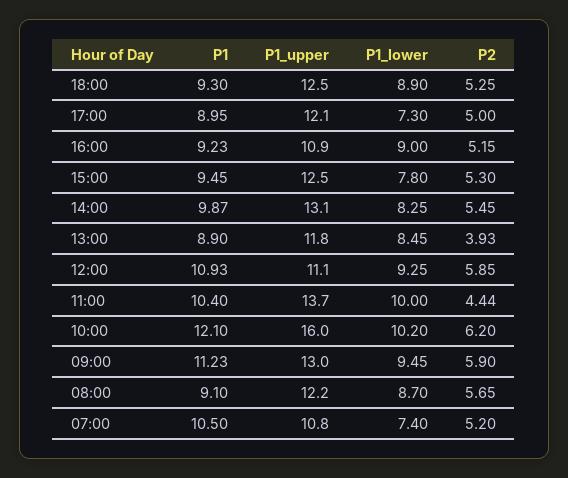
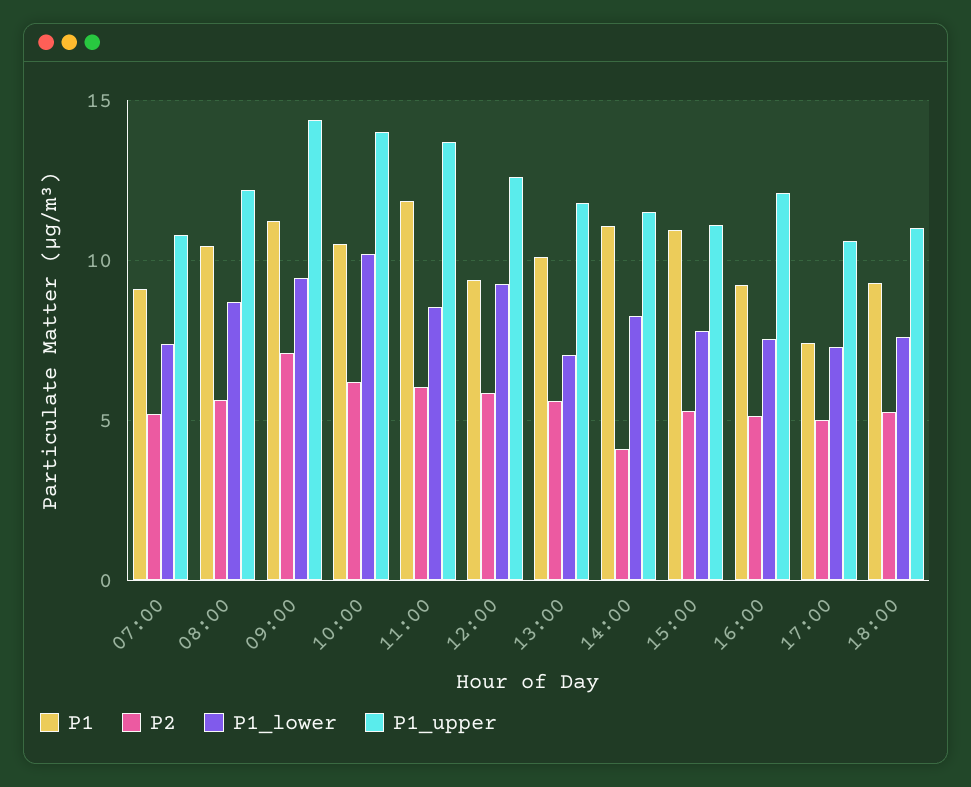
  {
    "P1": {
      "18:00": 9.3,
-     "17:00": 8.95,
+     "17:00": 7.5,
      "16:00": 9.23,
-     "15:00": 9.45,
+     "15:00": 11,
-     "14:00": 9.87,
+     "14:00": 11,
-     "13:00": 8.9,
+     "13:00": 10,
-     "12:00": 10.93,
+     "12:00": 9.5,
-     "11:00": 10.4,
+     "11:00": 12,
-     "10:00": 12.1,
+     "10:00": 10.5,
      "09:00": 11.23,
-     "08:00": 9.1,
+     "08:00": 10.5,
-     "07:00": 10.5
+     "07:00": 9
    },
    "P1_upper": {
-     "18:00": 12.5,
+     "18:00": 11,
-     "17:00": 12.1,
+     "17:00": 10.5,
-     "16:00": 10.9,
+     "16:00": 12,
-     "15:00": 12.5,
+     "15:00": 11,
-     "14:00": 13.1,
+     "14:00": 11.5,
      "13:00": 11.8,
-     "12:00": 11.1,
+     "12:00": 12.5,
      "11:00": 13.7,
-     "10:00": 16,
+     "10:00": 14,
-     "09:00": 13,
+     "09:00": 14.5,
      "08:00": 12.2,
      "07:00": 10.8
    },
    "P1_lower": {
-     "18:00": 8.9,
+     "18:00": 7.5,
      "17:00": 7.3,
-     "16:00": 9,
+     "16:00": 7.5,
      "15:00": 7.8,
      "14:00": 8.25,
-     "13:00": 8.45,
+     "13:00": 7,
      "12:00": 9.25,
-     "11:00": 10,
+     "11:00": 8.5,
      "10:00": 10.2,
      "09:00": 9.45,
      "08:00": 8.7,
      "07:00": 7.4
    },
    "P2": {
      "18:00": 5.25,
      "17:00": 5,
      "16:00": 5.15,
      "15:00": 5.3,
-     "14:00": 5.45,
+     "14:00": 4,
-     "13:00": 3.93,
+     "13:00": 5.5,
      "12:00": 5.85,
-     "11:00": 4.44,
+     "11:00": 6,
      "10:00": 6.2,
-     "09:00": 5.9,
+     "09:00": 7,
      "08:00": 5.65,
      "07:00": 5.2
    }
  }

